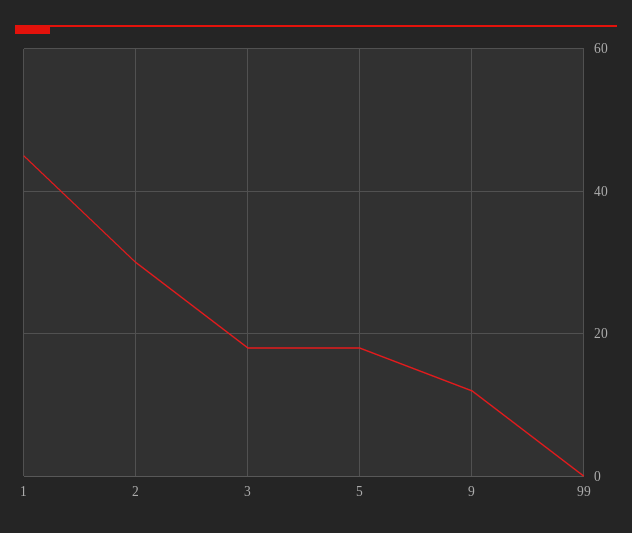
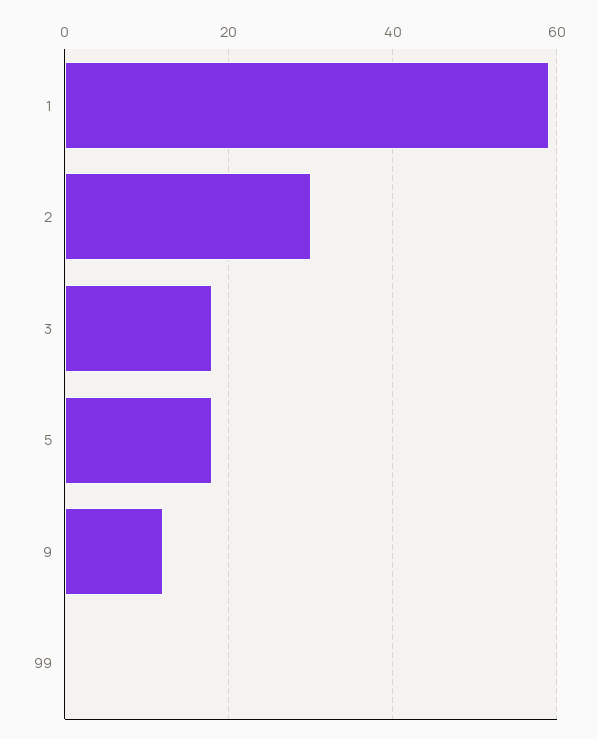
  {
-   "1": 45,
+   "1": 60,
    "2": 30,
    "3": 20,
    "5": 20,
    "9": 10,
    "99": 0
  }

